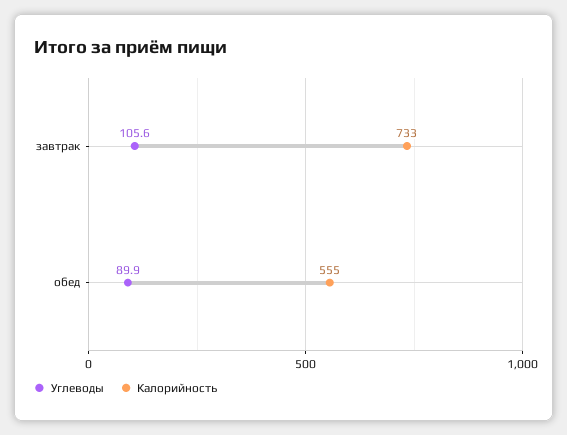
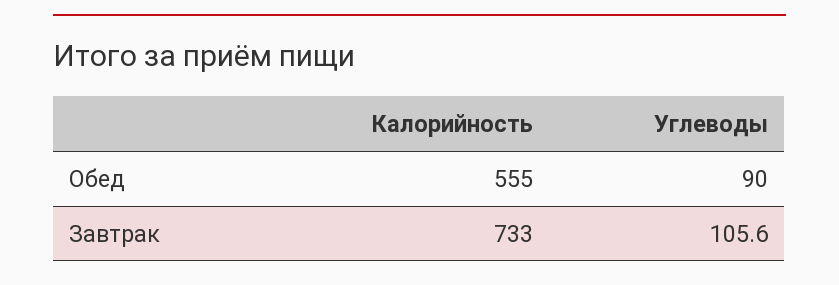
  {
    "Углеводы": {
      "завтрак": 105.6,
-     "обед": 89.9
+     "обед": 90
    },
    "Калорийность": {
      "завтрак": 733,
      "обед": 555
    }
  }

